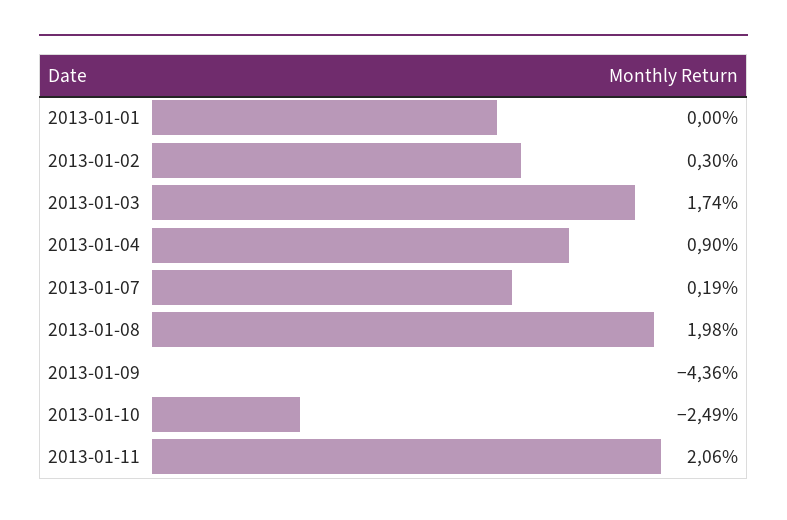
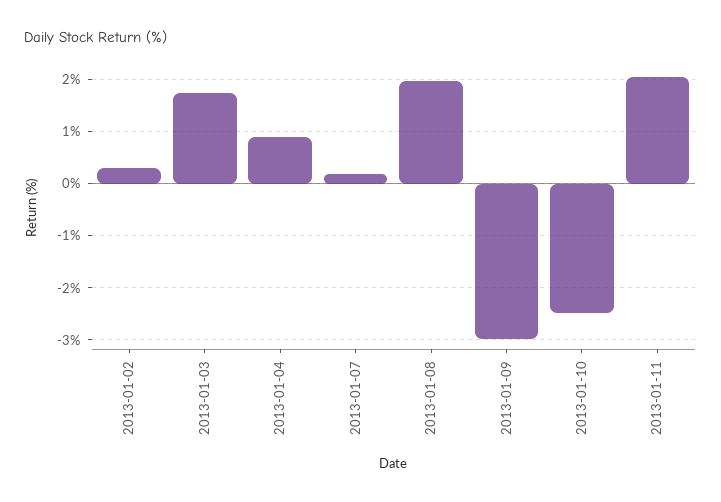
  {
-   "2013-01-01": 0,
    "2013-01-02": 0.3,
    "2013-01-03": 1.74,
    "2013-01-04": 0.9,
    "2013-01-07": 0.19,
    "2013-01-08": 1.98,
-   "2013-01-09": -4.36,
+   "2013-01-09": -3,
    "2013-01-10": -2.49,
    "2013-01-11": 2.06
  }

